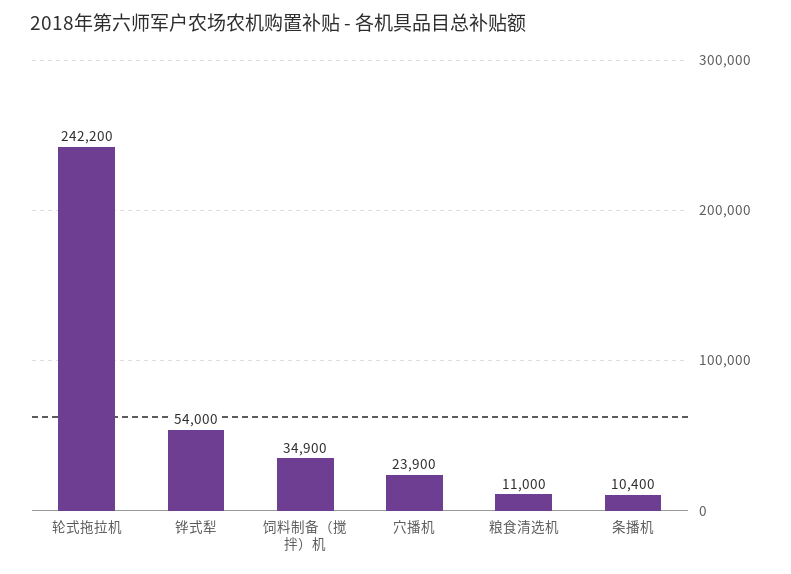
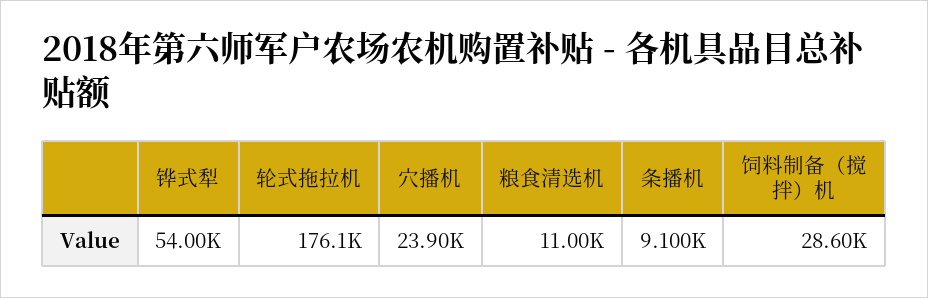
  {
-   "轮式拖拉机": 242200,
+   "轮式拖拉机": 176100,
    "铧式犁": 54000,
-   "饲料制备（搅拌）机": 34900,
+   "饲料制备（搅拌）机": 28600,
    "穴播机": 23900,
    "粮食清选机": 11000,
-   "条播机": 10400
+   "条播机": 9100
  }

